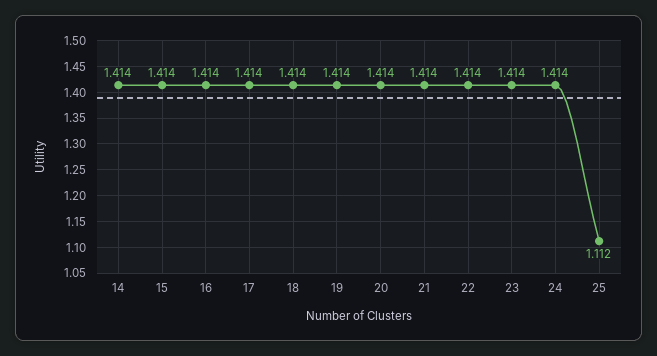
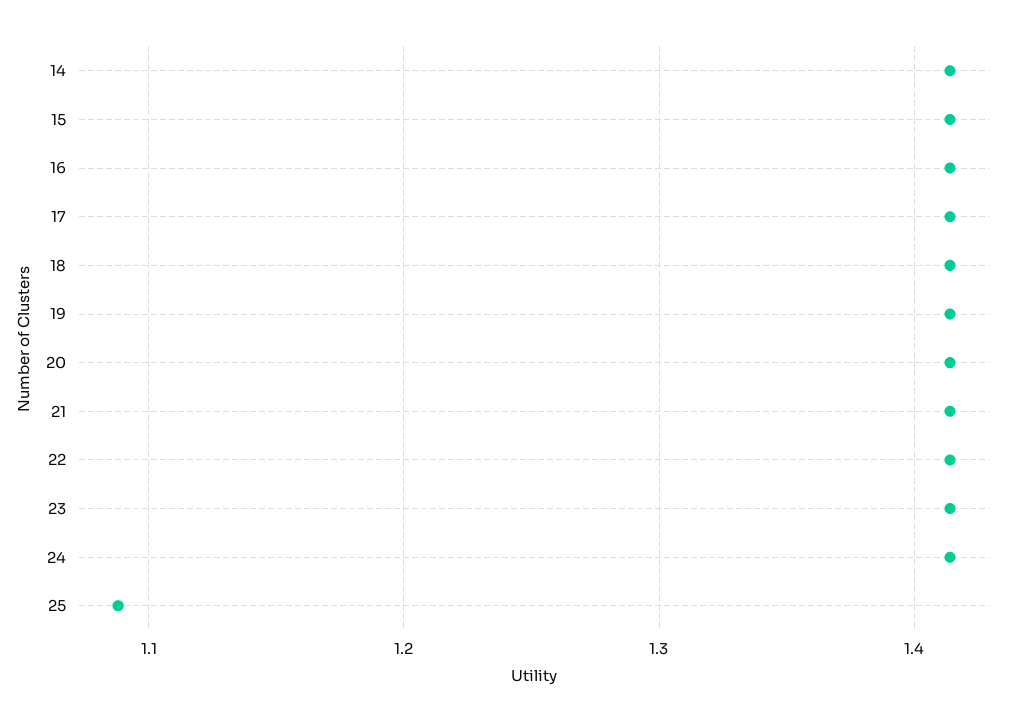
  {
    "14": 1.414,
    "15": 1.414,
    "16": 1.414,
    "17": 1.414,
    "18": 1.414,
    "19": 1.414,
    "20": 1.414,
    "21": 1.414,
    "22": 1.414,
    "23": 1.414,
    "24": 1.414,
-   "25": 1.112
+   "25": 1.09
  }

